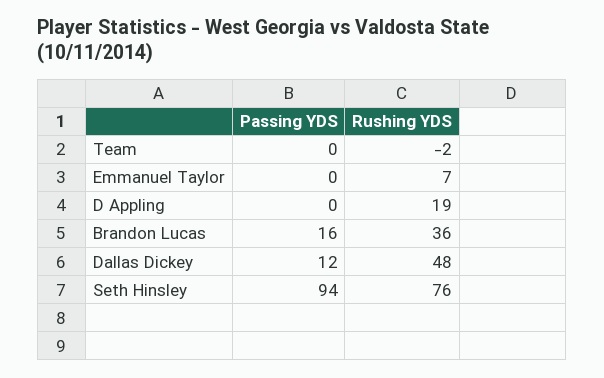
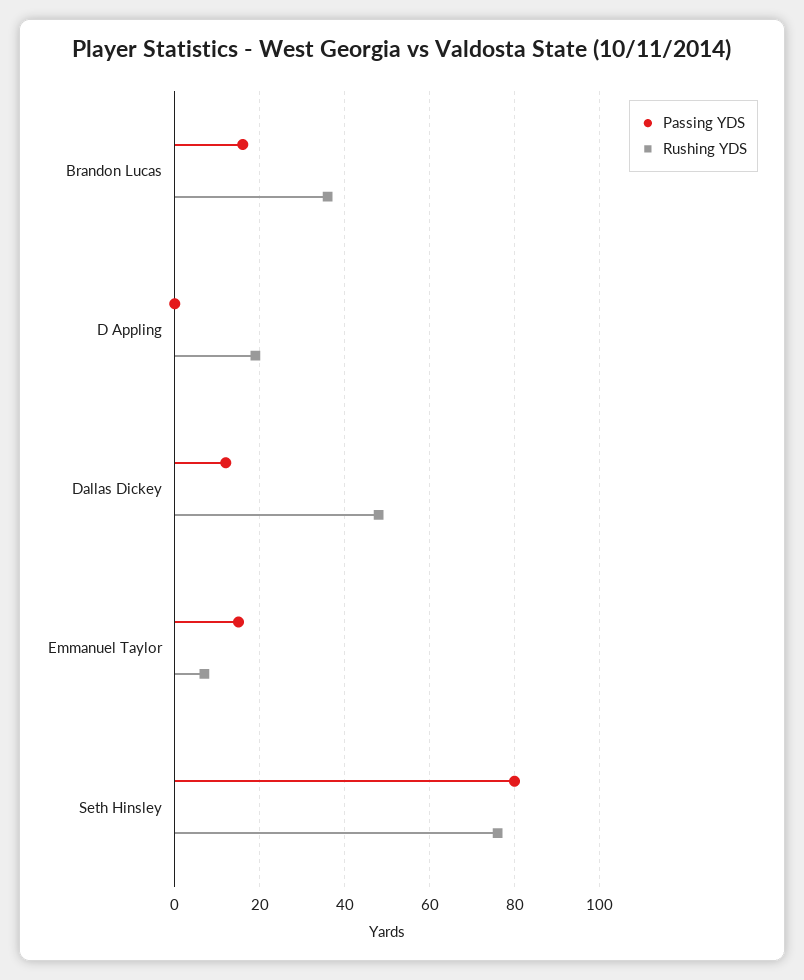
  {
    "Passing YDS": {
-     "Team": 0,
-     "Emmanuel Taylor": 0,
+     "Emmanuel Taylor": 15,
      "D Appling": 0,
      "Brandon Lucas": 16,
      "Dallas Dickey": 12,
-     "Seth Hinsley": 94
+     "Seth Hinsley": 80
    },
    "Rushing YDS": {
-     "Team": -2,
      "Emmanuel Taylor": 7,
      "D Appling": 19,
      "Brandon Lucas": 36,
      "Dallas Dickey": 48,
      "Seth Hinsley": 76
    }
  }

